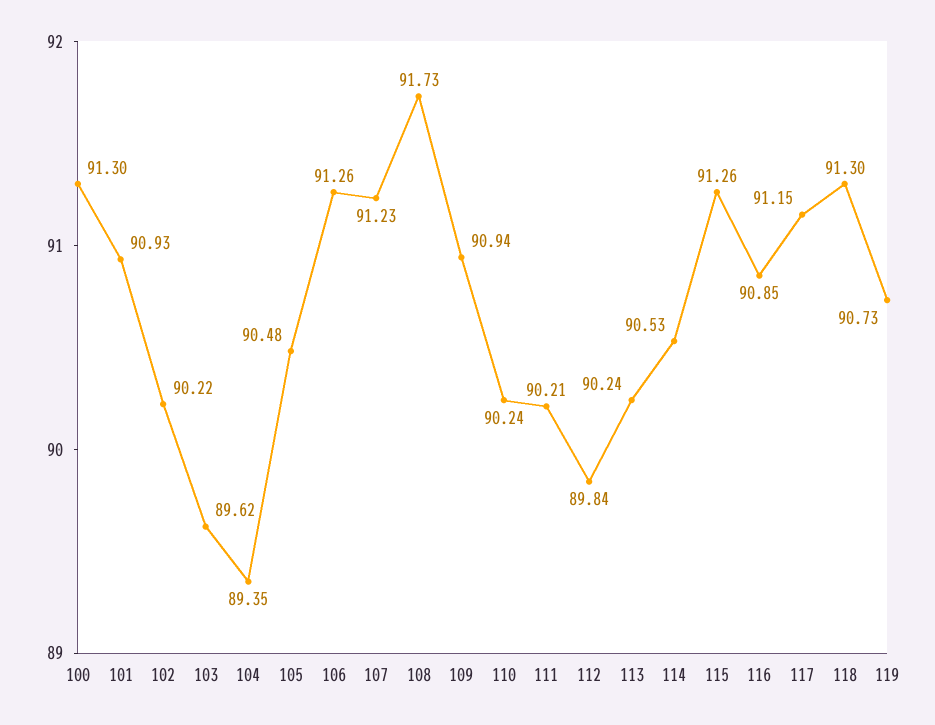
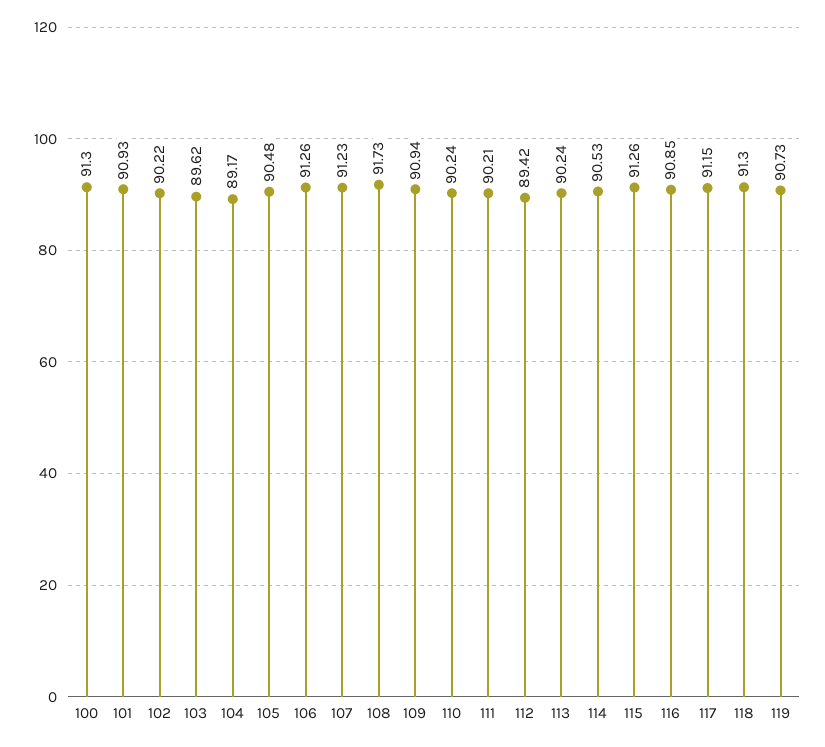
  {
    "100": 91.3,
    "101": 90.93,
    "102": 90.22,
    "103": 89.62,
-   "104": 89.35,
+   "104": 89.17,
    "105": 90.48,
    "106": 91.26,
    "107": 91.23,
    "108": 91.73,
    "109": 90.94,
    "110": 90.24,
    "111": 90.21,
-   "112": 89.84,
+   "112": 89.42,
    "113": 90.24,
    "114": 90.53,
    "115": 91.26,
    "116": 90.85,
    "117": 91.15,
    "118": 91.3,
    "119": 90.73
  }

